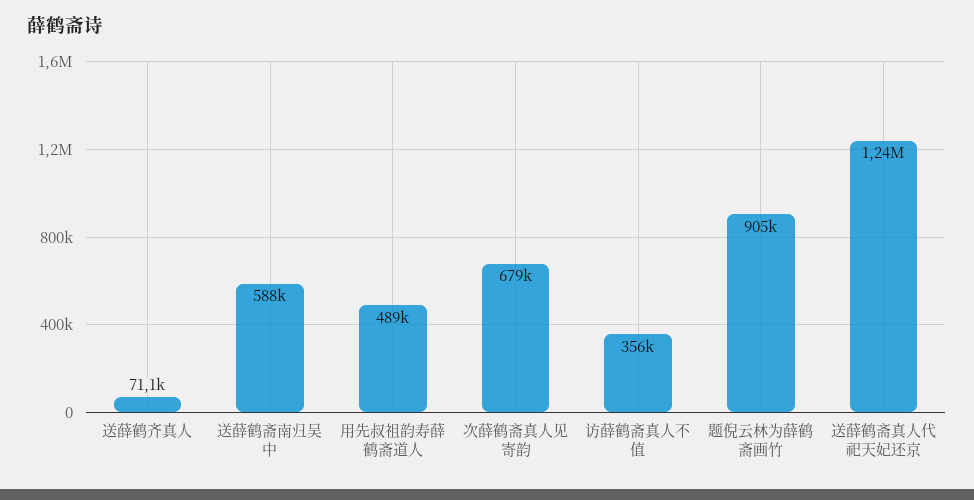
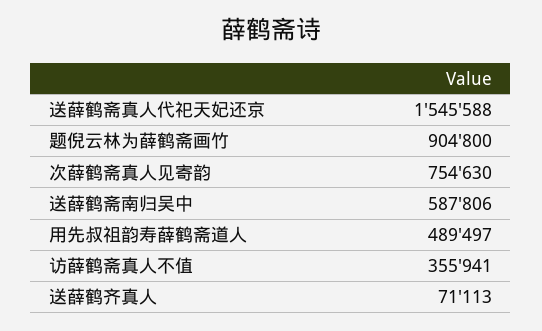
  {
    "送薛鹤齐真人": 71113,
    "送薛鹤斋南归吴中": 587806,
    "用先叔祖韵寿薛鹤斋道人": 489497,
-   "次薛鹤斋真人见寄韵": 679000,
+   "次薛鹤斋真人见寄韵": 754630,
    "访薛鹤斋真人不值": 355941,
    "题倪云林为薛鹤斋画竹": 904800,
-   "送薛鹤斋真人代祀天妃还京": 1240000
+   "送薛鹤斋真人代祀天妃还京": 1545588
  }

